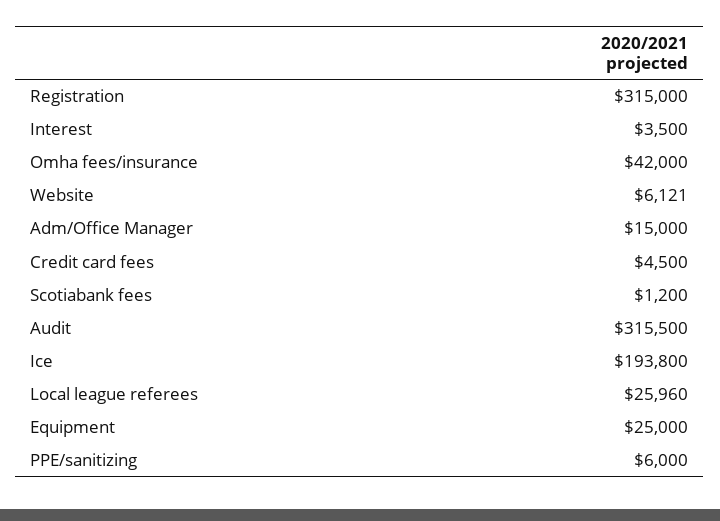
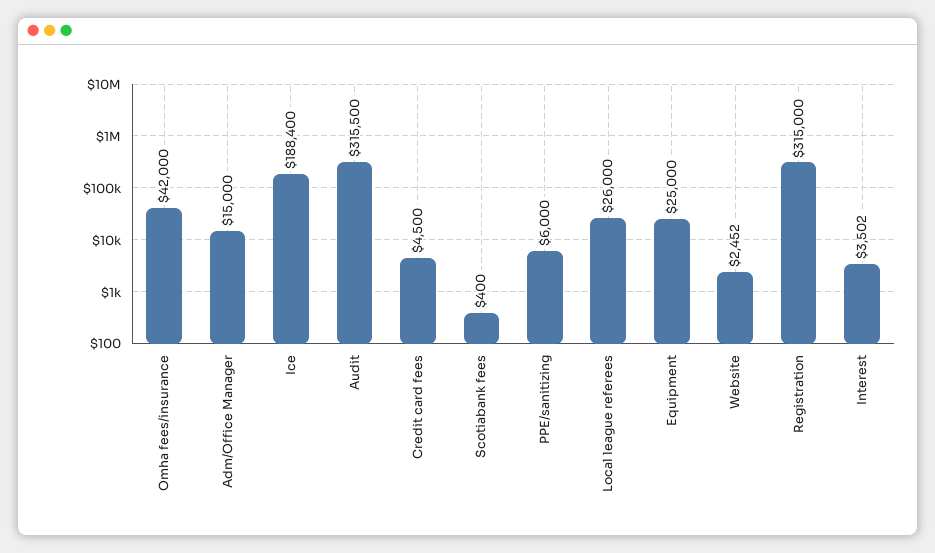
  {
    "Registration": 315000,
-   "Interest": 3500,
+   "Interest": 3502,
    "Omha fees/insurance": 42000,
-   "Website": 6121,
+   "Website": 2452,
    "Adm/Office Manager": 15000,
    "Credit card fees": 4500,
-   "Scotiabank fees": 1200,
+   "Scotiabank fees": 400,
    "Audit": 315500,
-   "Ice": 193800,
+   "Ice": 188400,
-   "Local league referees": 25960,
+   "Local league referees": 26000,
    "Equipment": 25000,
    "PPE/sanitizing": 6000
  }

